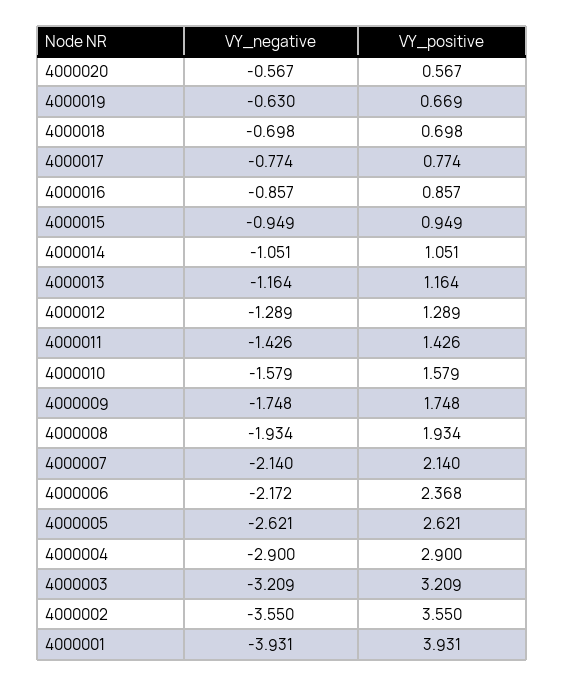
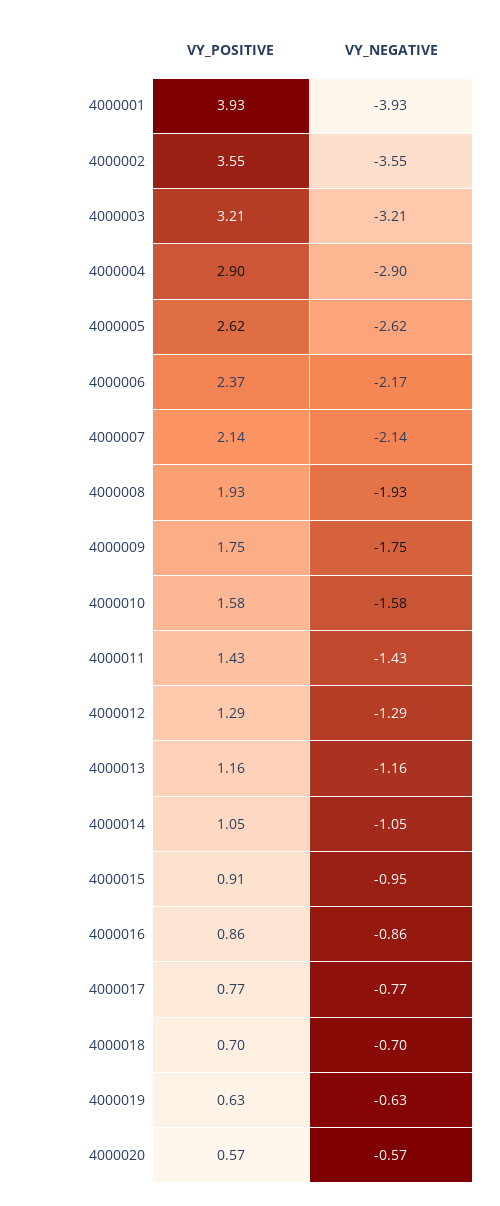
  {
    "VY_negative": {
      "4000020": -0.567,
      "4000019": -0.63,
      "4000018": -0.698,
      "4000017": -0.774,
      "4000016": -0.857,
      "4000015": -0.949,
      "4000014": -1.051,
      "4000013": -1.164,
      "4000012": -1.289,
      "4000011": -1.426,
      "4000010": -1.579,
      "4000009": -1.748,
      "4000008": -1.934,
      "4000007": -2.14,
      "4000006": -2.172,
      "4000005": -2.621,
      "4000004": -2.9,
      "4000003": -3.209,
      "4000002": -3.55,
      "4000001": -3.931
    },
    "VY_positive": {
      "4000020": 0.567,
-     "4000019": 0.669,
+     "4000019": 0.63,
      "4000018": 0.698,
      "4000017": 0.774,
      "4000016": 0.857,
-     "4000015": 0.949,
+     "4000015": 0.91,
      "4000014": 1.051,
      "4000013": 1.164,
      "4000012": 1.289,
      "4000011": 1.426,
      "4000010": 1.579,
      "4000009": 1.748,
      "4000008": 1.934,
      "4000007": 2.14,
      "4000006": 2.368,
      "4000005": 2.621,
      "4000004": 2.9,
      "4000003": 3.209,
      "4000002": 3.55,
      "4000001": 3.931
    }
  }

